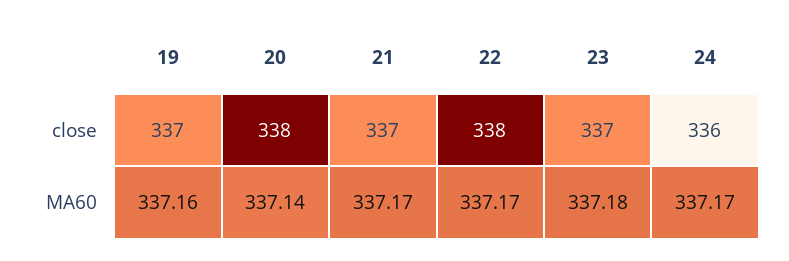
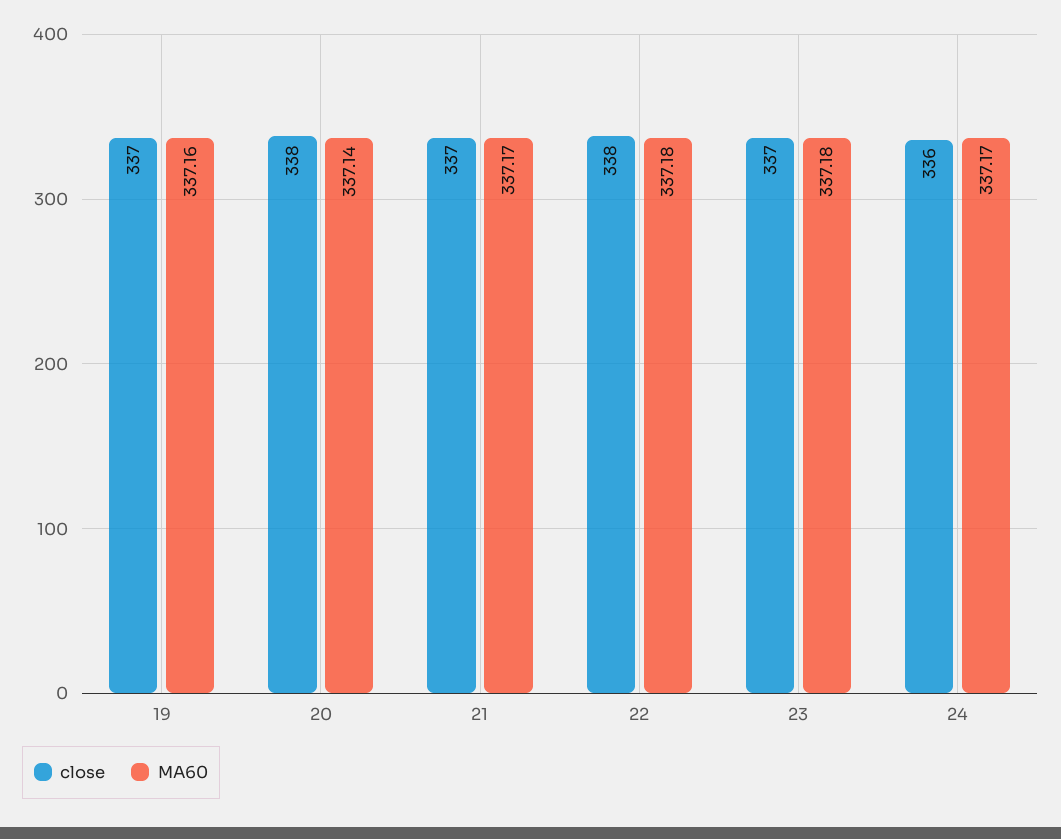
  {
    "close": {
      "19": 337,
      "20": 338,
      "21": 337,
      "22": 338,
      "23": 337,
      "24": 336
    },
    "MA60": {
      "19": 337.16,
      "20": 337.14,
      "21": 337.17,
-     "22": 337.17,
+     "22": 337.18,
      "23": 337.18,
      "24": 337.17
    }
  }

